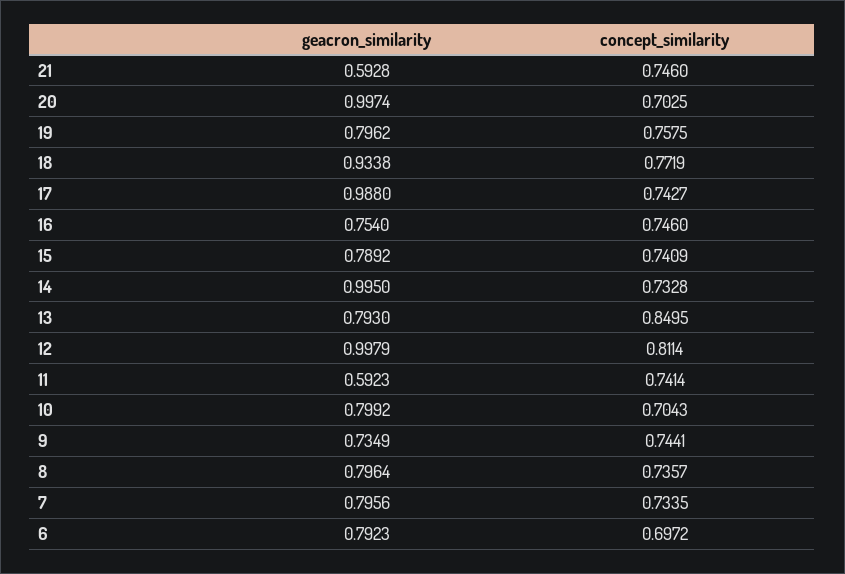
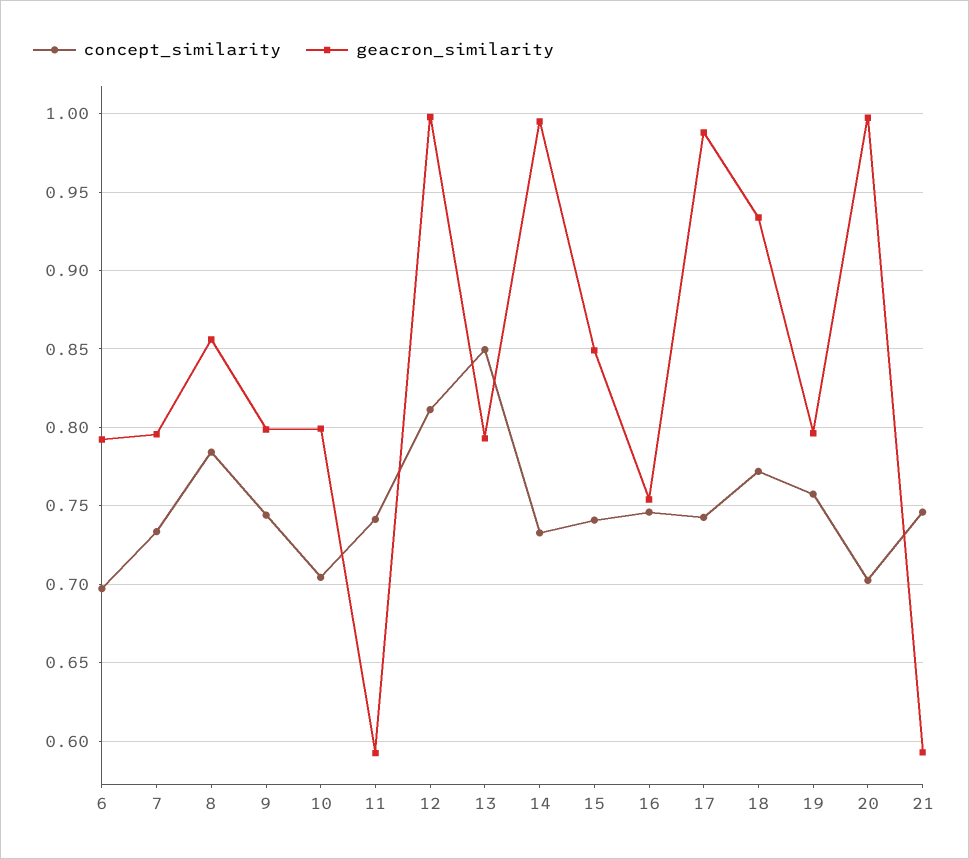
  {
    "geacron_similarity": {
      "21": 0.5928,
      "20": 0.9974,
      "19": 0.7962,
      "18": 0.9338,
      "17": 0.988,
      "16": 0.754,
-     "15": 0.7892,
+     "15": 0.85,
      "14": 0.995,
      "13": 0.793,
      "12": 0.9979,
      "11": 0.5923,
      "10": 0.7992,
-     "9": 0.7349,
+     "9": 0.8,
-     "8": 0.7964,
+     "8": 0.855,
      "7": 0.7956,
      "6": 0.7923
    },
    "concept_similarity": {
      "21": 0.746,
      "20": 0.7025,
      "19": 0.7575,
      "18": 0.7719,
      "17": 0.7427,
      "16": 0.746,
      "15": 0.7409,
      "14": 0.7328,
      "13": 0.8495,
      "12": 0.8114,
      "11": 0.7414,
      "10": 0.7043,
      "9": 0.7441,
-     "8": 0.7357,
+     "8": 0.785,
      "7": 0.7335,
      "6": 0.6972
    }
  }

